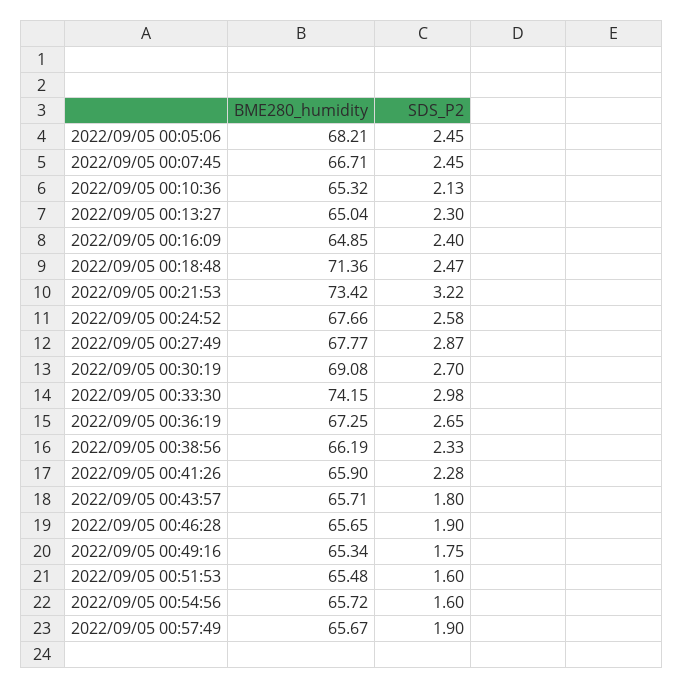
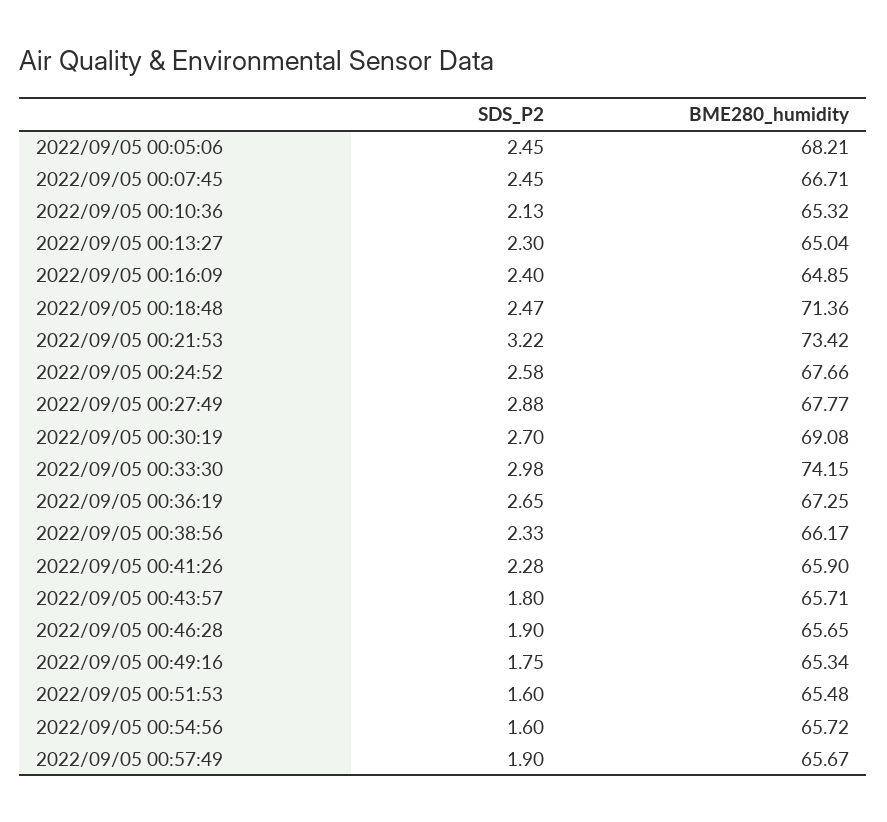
  {
    "BME280_humidity": {
      "2022/09/05 00:05:06": 68.21,
      "2022/09/05 00:07:45": 66.71,
      "2022/09/05 00:10:36": 65.32,
      "2022/09/05 00:13:27": 65.04,
      "2022/09/05 00:16:09": 64.85,
      "2022/09/05 00:18:48": 71.36,
      "2022/09/05 00:21:53": 73.42,
      "2022/09/05 00:24:52": 67.66,
      "2022/09/05 00:27:49": 67.77,
      "2022/09/05 00:30:19": 69.08,
      "2022/09/05 00:33:30": 74.15,
      "2022/09/05 00:36:19": 67.25,
-     "2022/09/05 00:38:56": 66.19,
+     "2022/09/05 00:38:56": 66.17,
      "2022/09/05 00:41:26": 65.9,
      "2022/09/05 00:43:57": 65.71,
      "2022/09/05 00:46:28": 65.65,
      "2022/09/05 00:49:16": 65.34,
      "2022/09/05 00:51:53": 65.48,
      "2022/09/05 00:54:56": 65.72,
      "2022/09/05 00:57:49": 65.67
    },
    "SDS_P2": {
      "2022/09/05 00:05:06": 2.45,
      "2022/09/05 00:07:45": 2.45,
      "2022/09/05 00:10:36": 2.13,
      "2022/09/05 00:13:27": 2.3,
      "2022/09/05 00:16:09": 2.4,
      "2022/09/05 00:18:48": 2.47,
      "2022/09/05 00:21:53": 3.22,
      "2022/09/05 00:24:52": 2.58,
-     "2022/09/05 00:27:49": 2.87,
+     "2022/09/05 00:27:49": 2.88,
      "2022/09/05 00:30:19": 2.7,
      "2022/09/05 00:33:30": 2.98,
      "2022/09/05 00:36:19": 2.65,
      "2022/09/05 00:38:56": 2.33,
      "2022/09/05 00:41:26": 2.28,
      "2022/09/05 00:43:57": 1.8,
      "2022/09/05 00:46:28": 1.9,
      "2022/09/05 00:49:16": 1.75,
      "2022/09/05 00:51:53": 1.6,
      "2022/09/05 00:54:56": 1.6,
      "2022/09/05 00:57:49": 1.9
    }
  }

